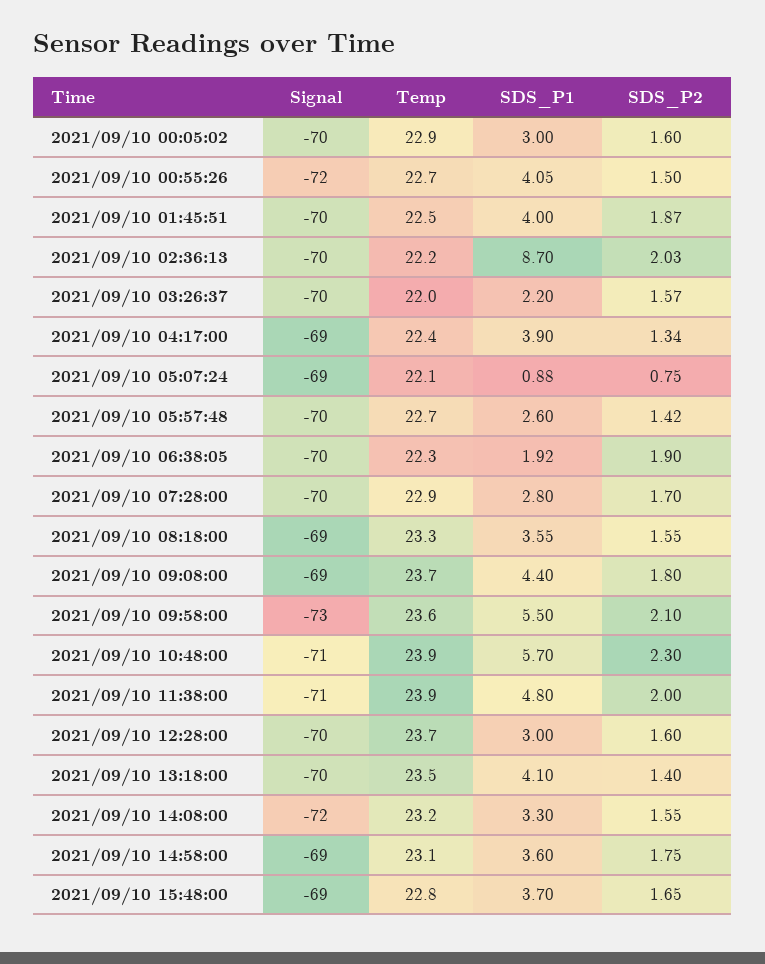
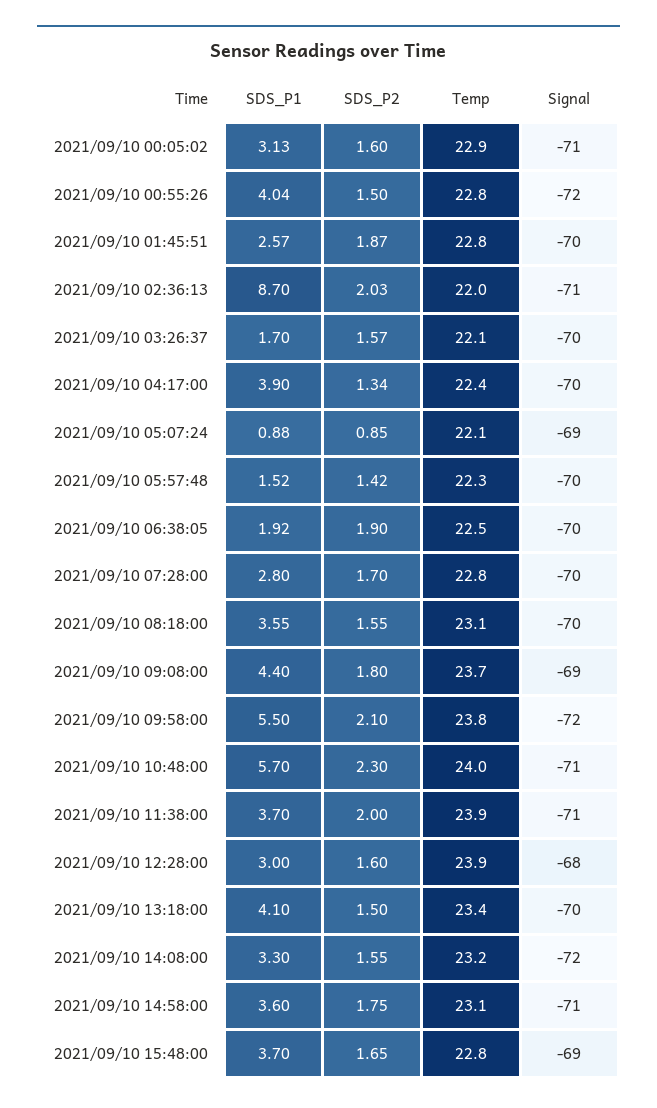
  {
    "Signal": {
-     "2021/09/10 00:05:02": -70,
+     "2021/09/10 00:05:02": -71,
      "2021/09/10 00:55:26": -72,
      "2021/09/10 01:45:51": -70,
-     "2021/09/10 02:36:13": -70,
+     "2021/09/10 02:36:13": -71,
      "2021/09/10 03:26:37": -70,
-     "2021/09/10 04:17:00": -69,
+     "2021/09/10 04:17:00": -70,
      "2021/09/10 05:07:24": -69,
      "2021/09/10 05:57:48": -70,
      "2021/09/10 06:38:05": -70,
      "2021/09/10 07:28:00": -70,
-     "2021/09/10 08:18:00": -69,
+     "2021/09/10 08:18:00": -70,
      "2021/09/10 09:08:00": -69,
-     "2021/09/10 09:58:00": -73,
+     "2021/09/10 09:58:00": -72,
      "2021/09/10 10:48:00": -71,
      "2021/09/10 11:38:00": -71,
-     "2021/09/10 12:28:00": -70,
+     "2021/09/10 12:28:00": -68,
      "2021/09/10 13:18:00": -70,
      "2021/09/10 14:08:00": -72,
-     "2021/09/10 14:58:00": -69,
+     "2021/09/10 14:58:00": -71,
      "2021/09/10 15:48:00": -69
    },
    "Temp": {
      "2021/09/10 00:05:02": 22.9,
-     "2021/09/10 00:55:26": 22.7,
+     "2021/09/10 00:55:26": 22.8,
-     "2021/09/10 01:45:51": 22.5,
+     "2021/09/10 01:45:51": 22.8,
-     "2021/09/10 02:36:13": 22.2,
+     "2021/09/10 02:36:13": 22,
-     "2021/09/10 03:26:37": 22,
+     "2021/09/10 03:26:37": 22.1,
      "2021/09/10 04:17:00": 22.4,
      "2021/09/10 05:07:24": 22.1,
-     "2021/09/10 05:57:48": 22.7,
+     "2021/09/10 05:57:48": 22.3,
-     "2021/09/10 06:38:05": 22.3,
+     "2021/09/10 06:38:05": 22.5,
-     "2021/09/10 07:28:00": 22.9,
+     "2021/09/10 07:28:00": 22.8,
-     "2021/09/10 08:18:00": 23.3,
+     "2021/09/10 08:18:00": 23.1,
      "2021/09/10 09:08:00": 23.7,
-     "2021/09/10 09:58:00": 23.6,
+     "2021/09/10 09:58:00": 23.8,
-     "2021/09/10 10:48:00": 23.9,
+     "2021/09/10 10:48:00": 24,
      "2021/09/10 11:38:00": 23.9,
-     "2021/09/10 12:28:00": 23.7,
+     "2021/09/10 12:28:00": 23.9,
-     "2021/09/10 13:18:00": 23.5,
+     "2021/09/10 13:18:00": 23.4,
      "2021/09/10 14:08:00": 23.2,
      "2021/09/10 14:58:00": 23.1,
      "2021/09/10 15:48:00": 22.8
    },
    "SDS_P1": {
-     "2021/09/10 00:05:02": 3,
+     "2021/09/10 00:05:02": 3.13,
-     "2021/09/10 00:55:26": 4.05,
+     "2021/09/10 00:55:26": 4.04,
-     "2021/09/10 01:45:51": 4,
+     "2021/09/10 01:45:51": 2.57,
      "2021/09/10 02:36:13": 8.7,
-     "2021/09/10 03:26:37": 2.2,
+     "2021/09/10 03:26:37": 1.7,
      "2021/09/10 04:17:00": 3.9,
      "2021/09/10 05:07:24": 0.88,
-     "2021/09/10 05:57:48": 2.6,
+     "2021/09/10 05:57:48": 1.52,
      "2021/09/10 06:38:05": 1.92,
      "2021/09/10 07:28:00": 2.8,
      "2021/09/10 08:18:00": 3.55,
      "2021/09/10 09:08:00": 4.4,
      "2021/09/10 09:58:00": 5.5,
      "2021/09/10 10:48:00": 5.7,
-     "2021/09/10 11:38:00": 4.8,
+     "2021/09/10 11:38:00": 3.7,
      "2021/09/10 12:28:00": 3,
      "2021/09/10 13:18:00": 4.1,
      "2021/09/10 14:08:00": 3.3,
      "2021/09/10 14:58:00": 3.6,
      "2021/09/10 15:48:00": 3.7
    },
    "SDS_P2": {
      "2021/09/10 00:05:02": 1.6,
      "2021/09/10 00:55:26": 1.5,
      "2021/09/10 01:45:51": 1.87,
      "2021/09/10 02:36:13": 2.03,
      "2021/09/10 03:26:37": 1.57,
      "2021/09/10 04:17:00": 1.34,
-     "2021/09/10 05:07:24": 0.75,
+     "2021/09/10 05:07:24": 0.85,
      "2021/09/10 05:57:48": 1.42,
      "2021/09/10 06:38:05": 1.9,
      "2021/09/10 07:28:00": 1.7,
      "2021/09/10 08:18:00": 1.55,
      "2021/09/10 09:08:00": 1.8,
      "2021/09/10 09:58:00": 2.1,
      "2021/09/10 10:48:00": 2.3,
      "2021/09/10 11:38:00": 2,
      "2021/09/10 12:28:00": 1.6,
-     "2021/09/10 13:18:00": 1.4,
+     "2021/09/10 13:18:00": 1.5,
      "2021/09/10 14:08:00": 1.55,
      "2021/09/10 14:58:00": 1.75,
      "2021/09/10 15:48:00": 1.65
    }
  }

